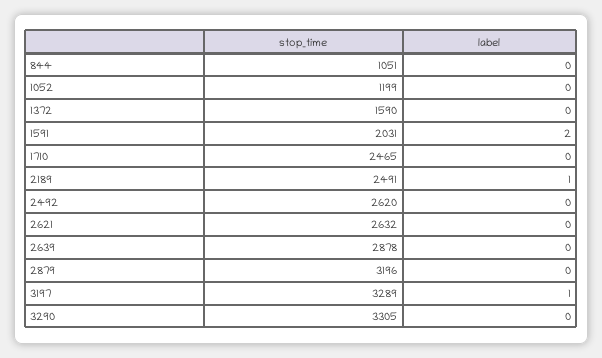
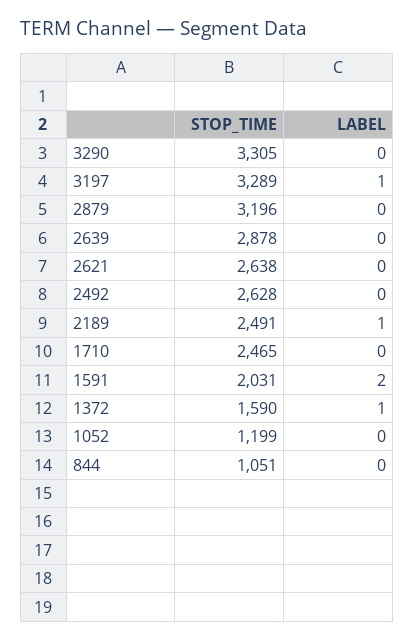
  {
    "stop_time": {
      "844": 1051,
      "1052": 1199,
      "1372": 1590,
      "1591": 2031,
      "1710": 2465,
      "2189": 2491,
-     "2492": 2620,
+     "2492": 2628,
-     "2621": 2632,
+     "2621": 2638,
      "2639": 2878,
      "2879": 3196,
      "3197": 3289,
      "3290": 3305
    },
    "label": {
      "844": 0,
      "1052": 0,
-     "1372": 0,
+     "1372": 1,
      "1591": 2,
      "1710": 0,
      "2189": 1,
      "2492": 0,
      "2621": 0,
      "2639": 0,
      "2879": 0,
      "3197": 1,
      "3290": 0
    }
  }

